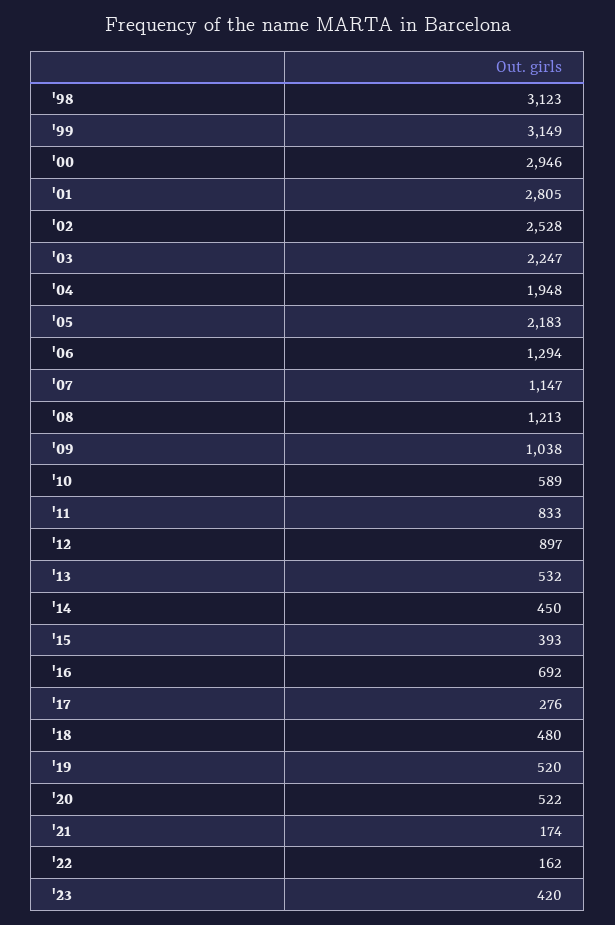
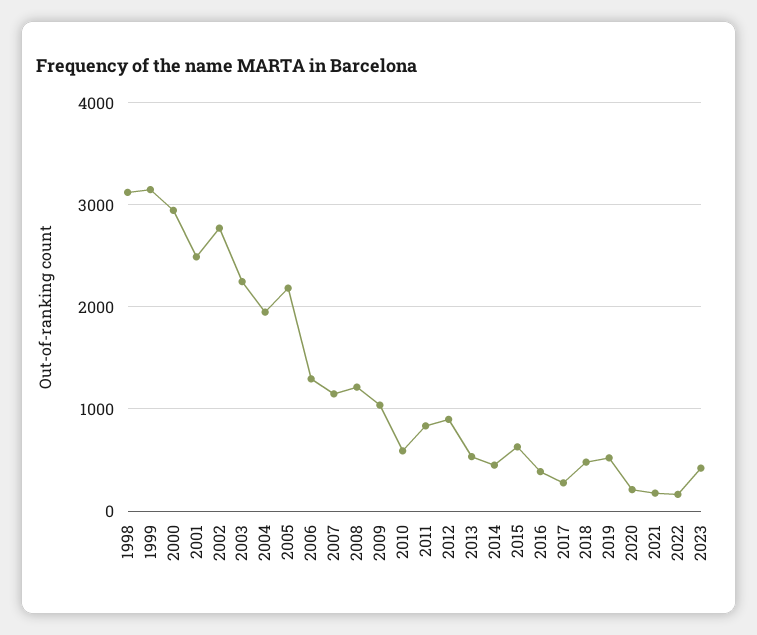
  {
    "'98": 3123,
    "'99": 3149,
    "'00": 2946,
-   "'01": 2805,
+   "'01": 2500,
-   "'02": 2528,
+   "'02": 2800,
    "'03": 2247,
    "'04": 1948,
    "'05": 2183,
    "'06": 1294,
    "'07": 1147,
    "'08": 1213,
    "'09": 1038,
    "'10": 589,
    "'11": 833,
    "'12": 897,
    "'13": 532,
    "'14": 450,
-   "'15": 393,
+   "'15": 600,
-   "'16": 692,
+   "'16": 400,
    "'17": 276,
    "'18": 480,
    "'19": 520,
-   "'20": 522,
+   "'20": 200,
    "'21": 174,
    "'22": 162,
    "'23": 420
  }

